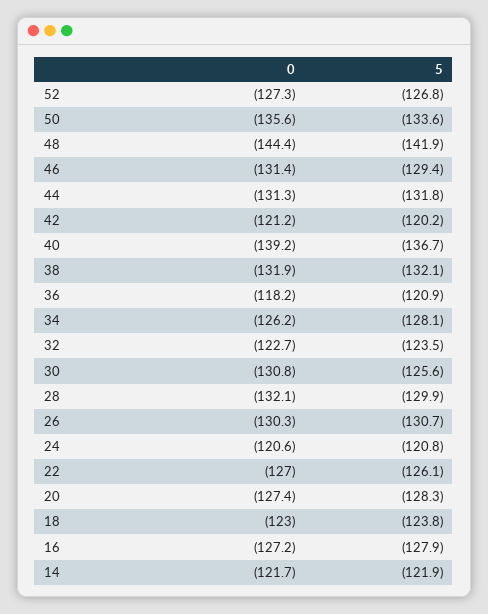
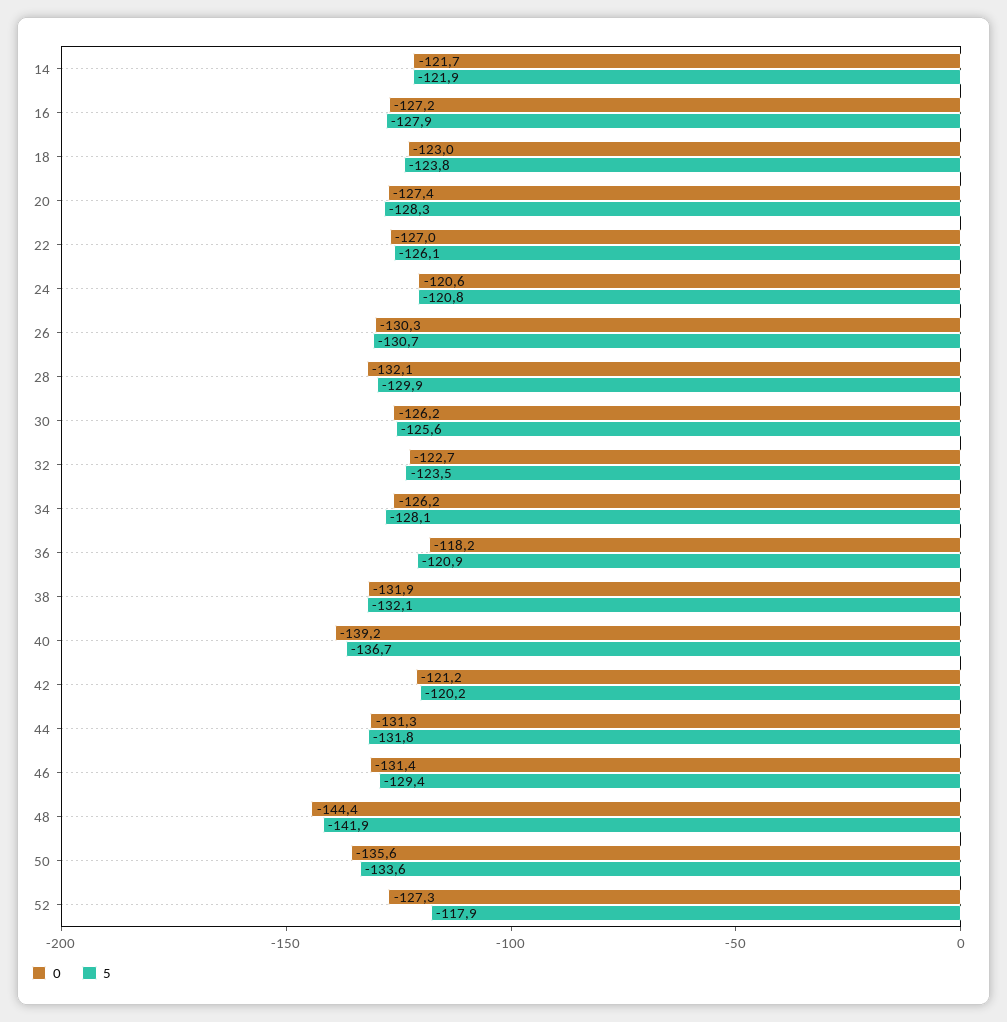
  {
    "0": {
      "52": -127.3,
      "50": -135.6,
      "48": -144.4,
      "46": -131.4,
      "44": -131.3,
      "42": -121.2,
      "40": -139.2,
      "38": -131.9,
      "36": -118.2,
      "34": -126.2,
      "32": -122.7,
-     "30": -130.8,
+     "30": -126.2,
      "28": -132.1,
      "26": -130.3,
      "24": -120.6,
      "22": -127,
      "20": -127.4,
      "18": -123,
      "16": -127.2,
      "14": -121.7
    },
    "5": {
-     "52": -126.8,
+     "52": -117.9,
      "50": -133.6,
      "48": -141.9,
      "46": -129.4,
      "44": -131.8,
      "42": -120.2,
      "40": -136.7,
      "38": -132.1,
      "36": -120.9,
      "34": -128.1,
      "32": -123.5,
      "30": -125.6,
      "28": -129.9,
      "26": -130.7,
      "24": -120.8,
      "22": -126.1,
      "20": -128.3,
      "18": -123.8,
      "16": -127.9,
      "14": -121.9
    }
  }

